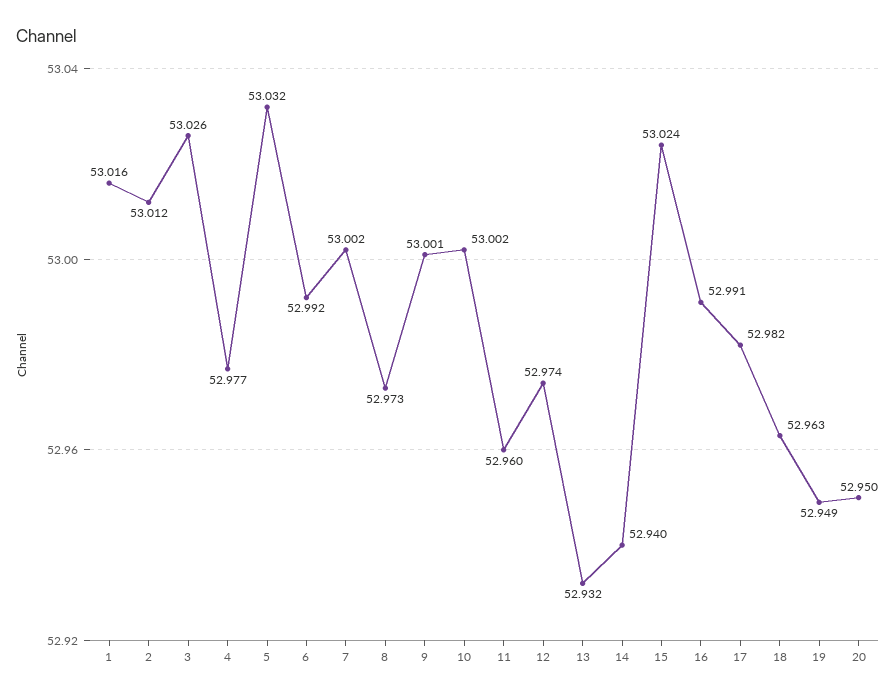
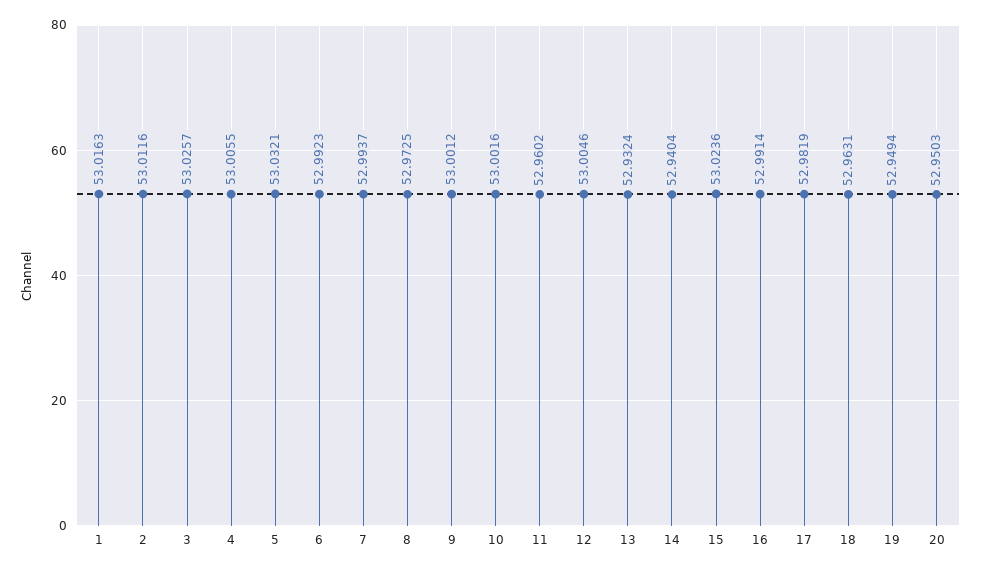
  {
    "1": 53.0163,
    "2": 53.0116,
    "3": 53.0257,
-   "4": 52.977,
+   "4": 53.0055,
    "5": 53.0321,
    "6": 52.9923,
-   "7": 53.002,
+   "7": 52.9937,
    "8": 52.9725,
    "9": 53.0012,
    "10": 53.0016,
    "11": 52.9602,
-   "12": 52.974,
+   "12": 53.0046,
    "13": 52.9324,
    "14": 52.9404,
    "15": 53.0236,
    "16": 52.9914,
    "17": 52.9819,
    "18": 52.9631,
    "19": 52.9494,
    "20": 52.9503
  }

